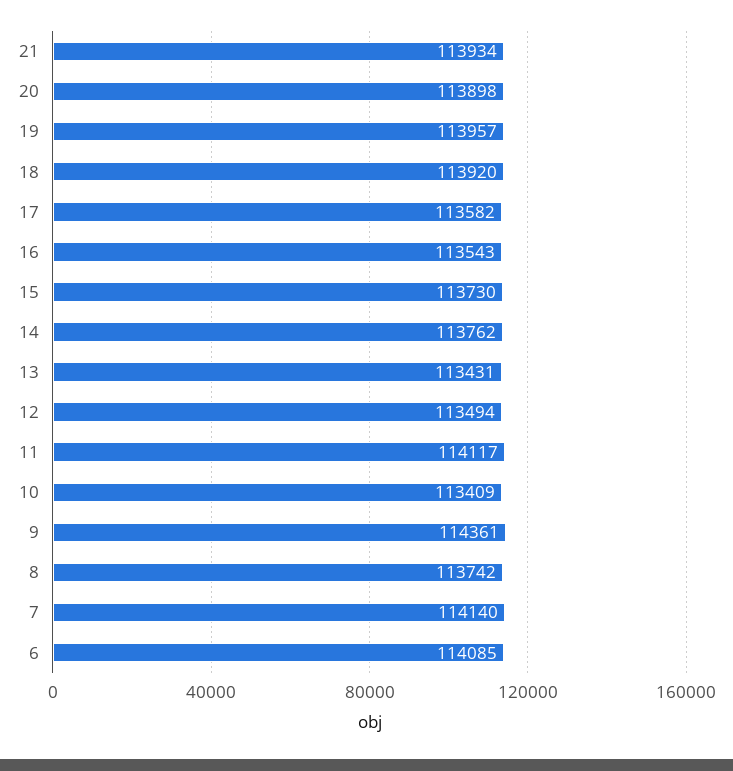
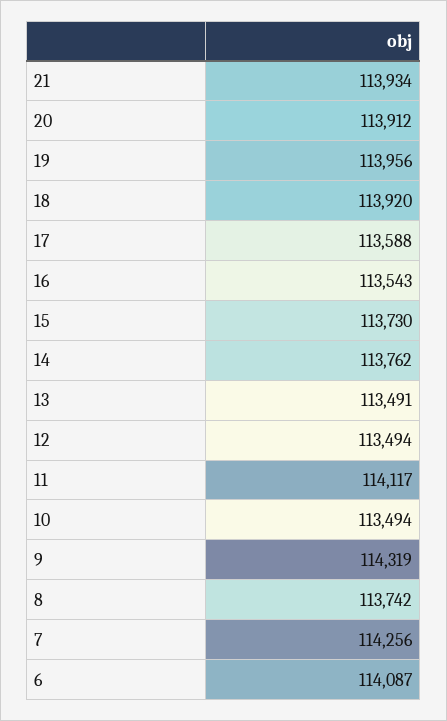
  {
    "21": 113934,
-   "20": 113898,
+   "20": 113912,
-   "19": 113957,
+   "19": 113956,
    "18": 113920,
-   "17": 113582,
+   "17": 113588,
    "16": 113543,
    "15": 113730,
    "14": 113762,
-   "13": 113431,
+   "13": 113491,
    "12": 113494,
    "11": 114117,
-   "10": 113409,
+   "10": 113494,
-   "9": 114361,
+   "9": 114319,
    "8": 113742,
-   "7": 114140,
+   "7": 114256,
-   "6": 114085
+   "6": 114087
  }

